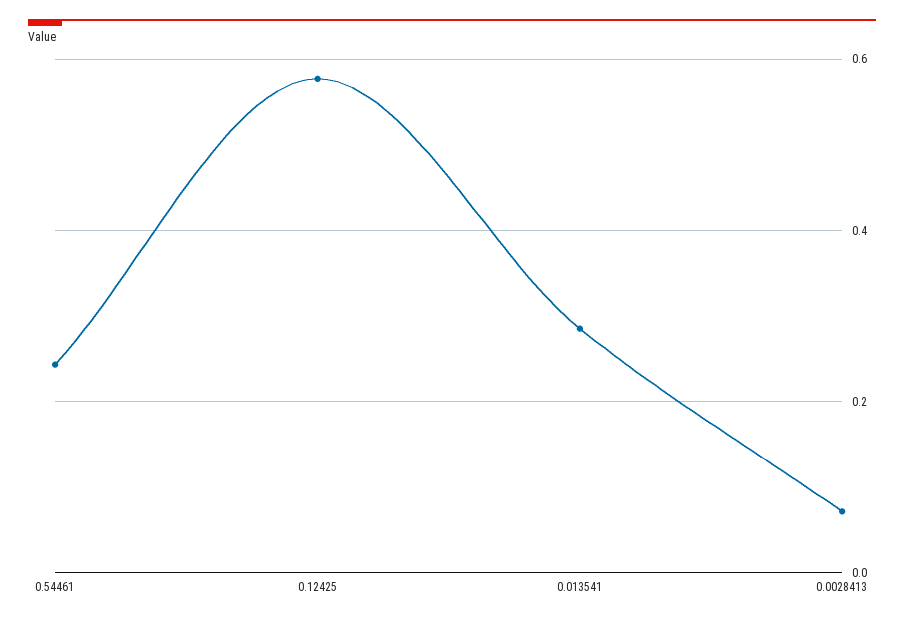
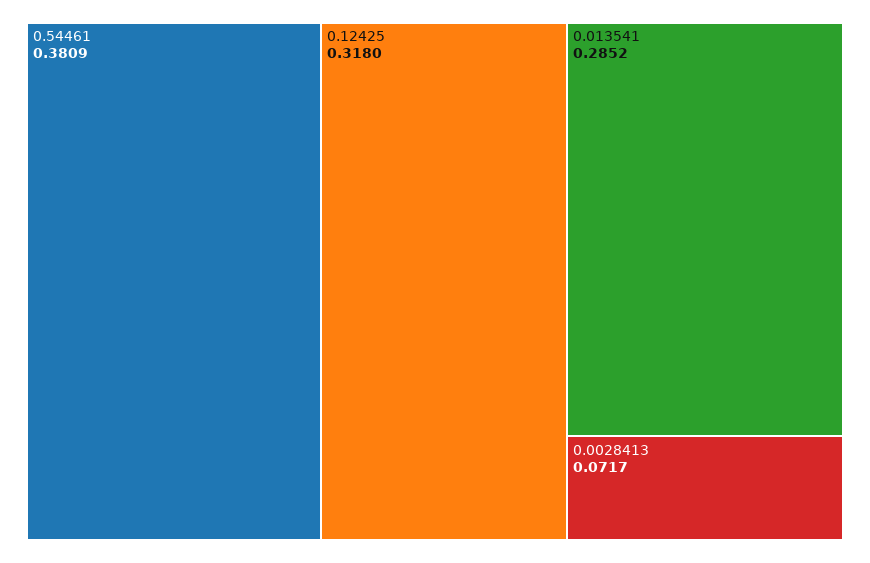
  {
-   "0.54461": 0.24,
+   "0.54461": 0.3809,
-   "0.12425": 0.58,
+   "0.12425": 0.318,
    "0.013541": 0.2852,
    "0.0028413": 0.0717
  }

